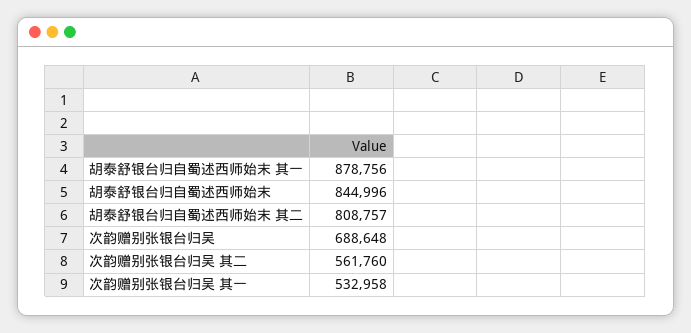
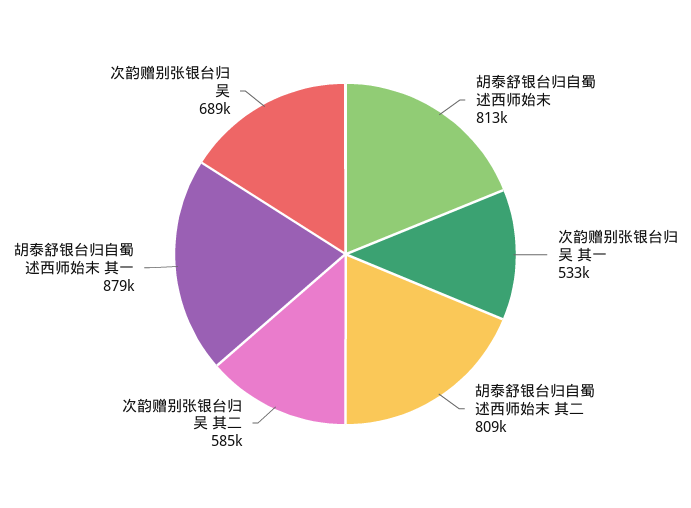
  {
    "胡泰舒银台归自蜀述西师始末 其一": 878756,
-   "胡泰舒银台归自蜀述西师始末": 844996,
+   "胡泰舒银台归自蜀述西师始末": 813000,
    "胡泰舒银台归自蜀述西师始末 其二": 808757,
    "次韵赠别张银台归吴": 688648,
-   "次韵赠别张银台归吴 其二": 561760,
+   "次韵赠别张银台归吴 其二": 585000,
    "次韵赠别张银台归吴 其一": 532958
  }

